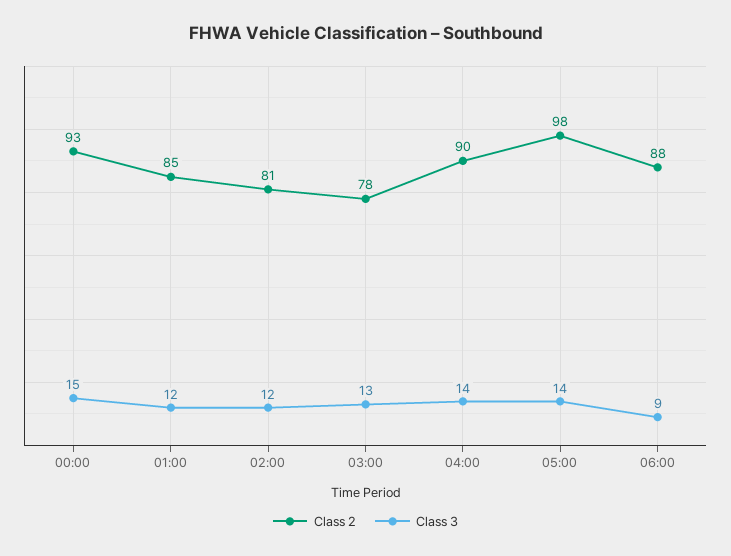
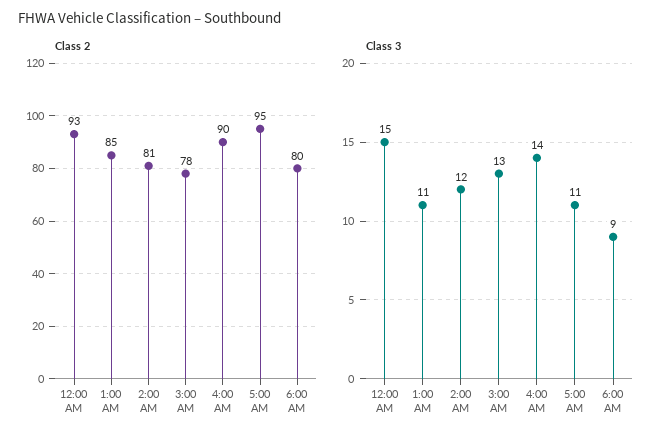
  {
    "Class 2": {
      "00:00": 93,
      "01:00": 85,
      "02:00": 81,
      "03:00": 78,
      "04:00": 90,
-     "05:00": 98,
+     "05:00": 95,
-     "06:00": 88
+     "06:00": 80
    },
    "Class 3": {
      "00:00": 15,
-     "01:00": 12,
+     "01:00": 11,
      "02:00": 12,
      "03:00": 13,
      "04:00": 14,
-     "05:00": 14,
+     "05:00": 11,
      "06:00": 9
    }
  }

